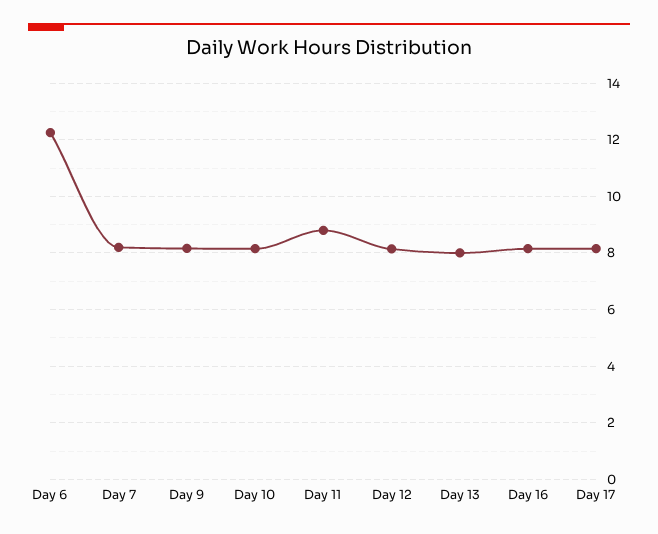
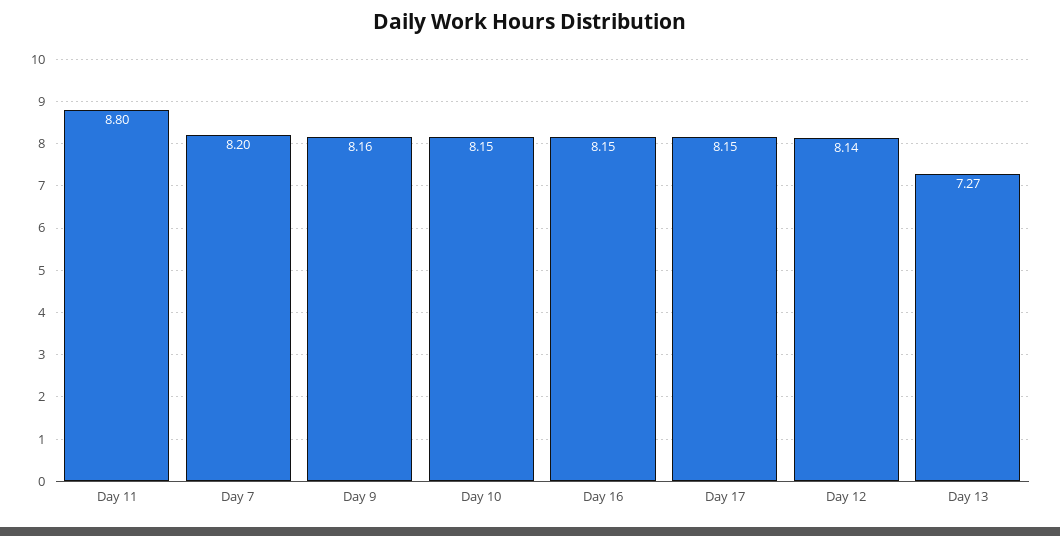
  {
-   "Day 6": 12.25,
    "Day 7": 8.2,
    "Day 9": 8.16,
    "Day 10": 8.15,
    "Day 11": 8.8,
    "Day 12": 8.14,
-   "Day 13": 8,
+   "Day 13": 7.27,
    "Day 16": 8.15,
    "Day 17": 8.15
  }

